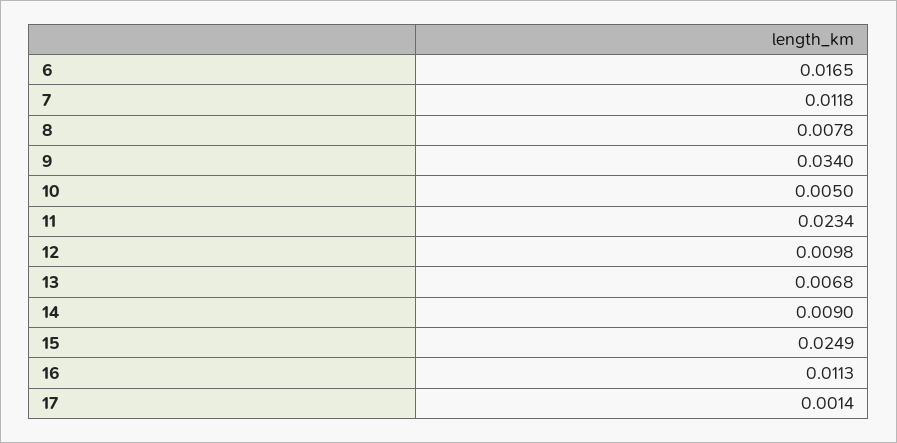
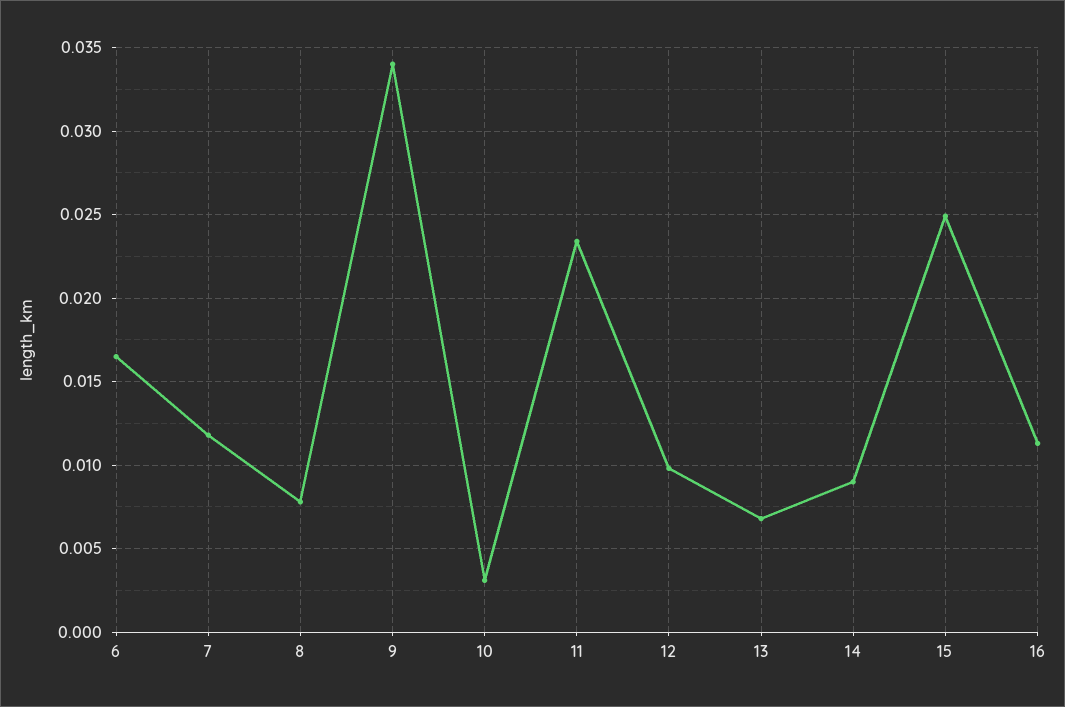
  {
    "6": 0.0165,
    "7": 0.0118,
    "8": 0.0078,
    "9": 0.034,
-   "10": 0.005,
+   "10": 0.003,
    "11": 0.0234,
    "12": 0.0098,
    "13": 0.0068,
    "14": 0.009,
    "15": 0.0249,
-   "16": 0.0113,
+   "16": 0.0113
-   "17": 0.0014
  }

